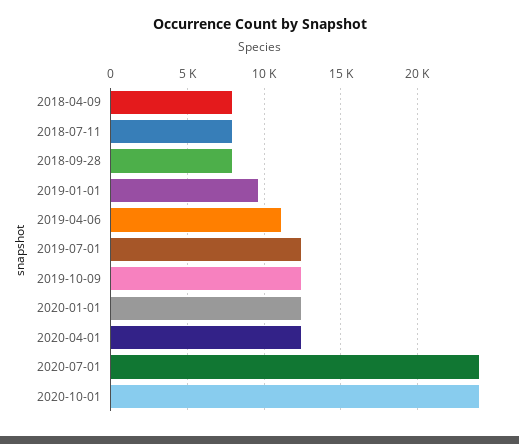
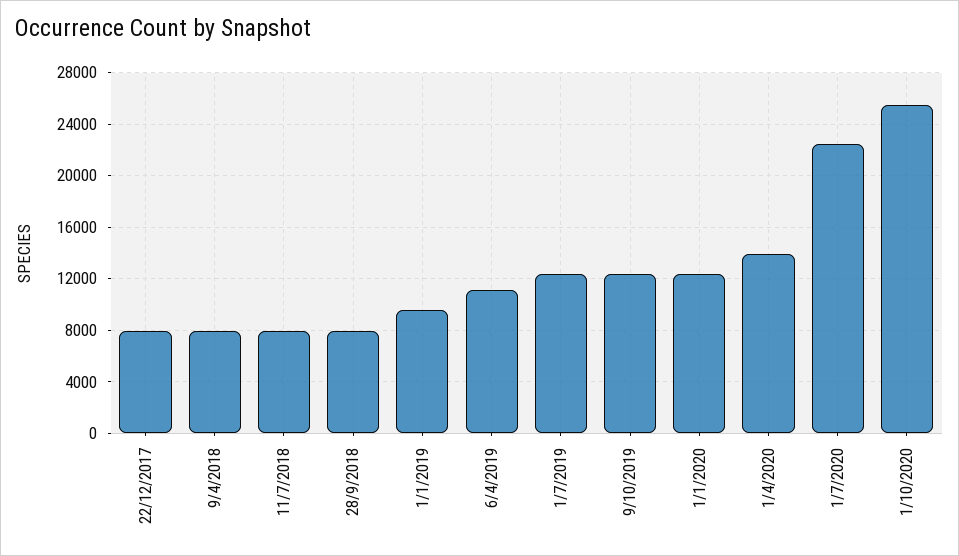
  {
    "2018-04-09": 8000,
    "2018-07-11": 8000,
    "2018-09-28": 8000,
    "2019-01-01": 9500,
    "2019-04-06": 11000,
    "2019-07-01": 12500,
    "2019-10-09": 12500,
    "2020-01-01": 12500,
-   "2020-04-01": 12500,
+   "2020-04-01": 14000,
-   "2020-07-01": 24000,
+   "2020-07-01": 22500,
-   "2020-10-01": 24000
+   "2020-10-01": 25500,
+   "22/12/2017": 8000
  }

